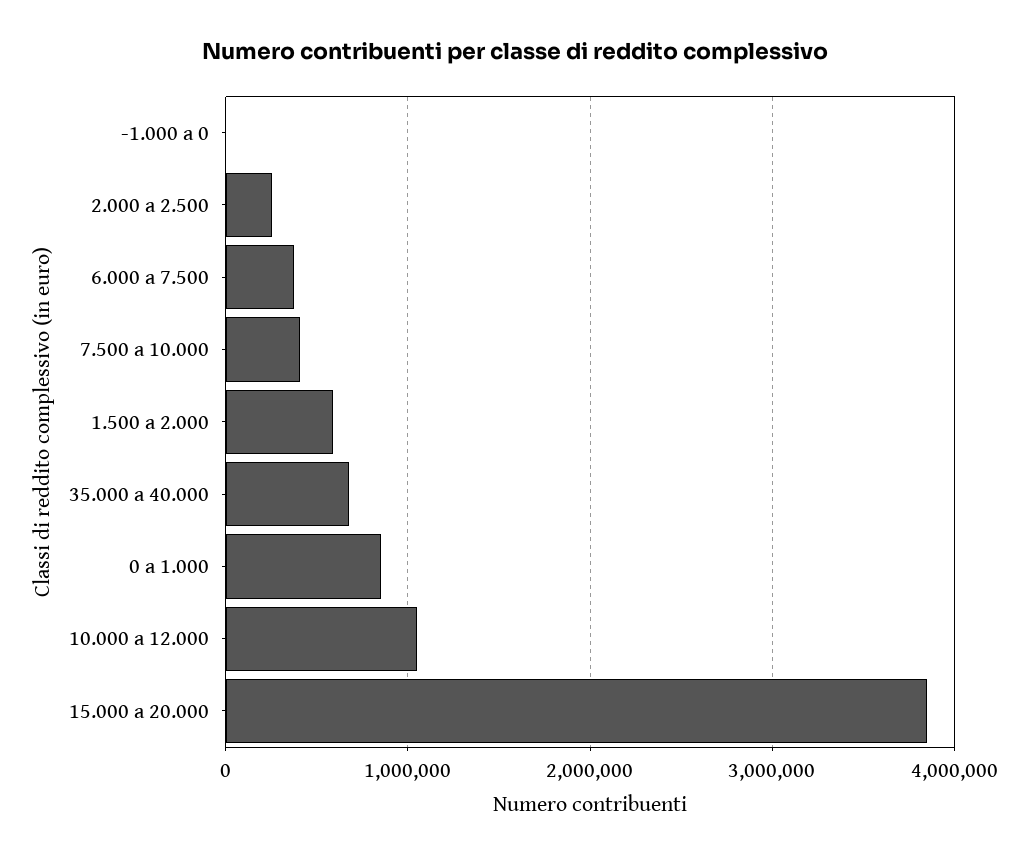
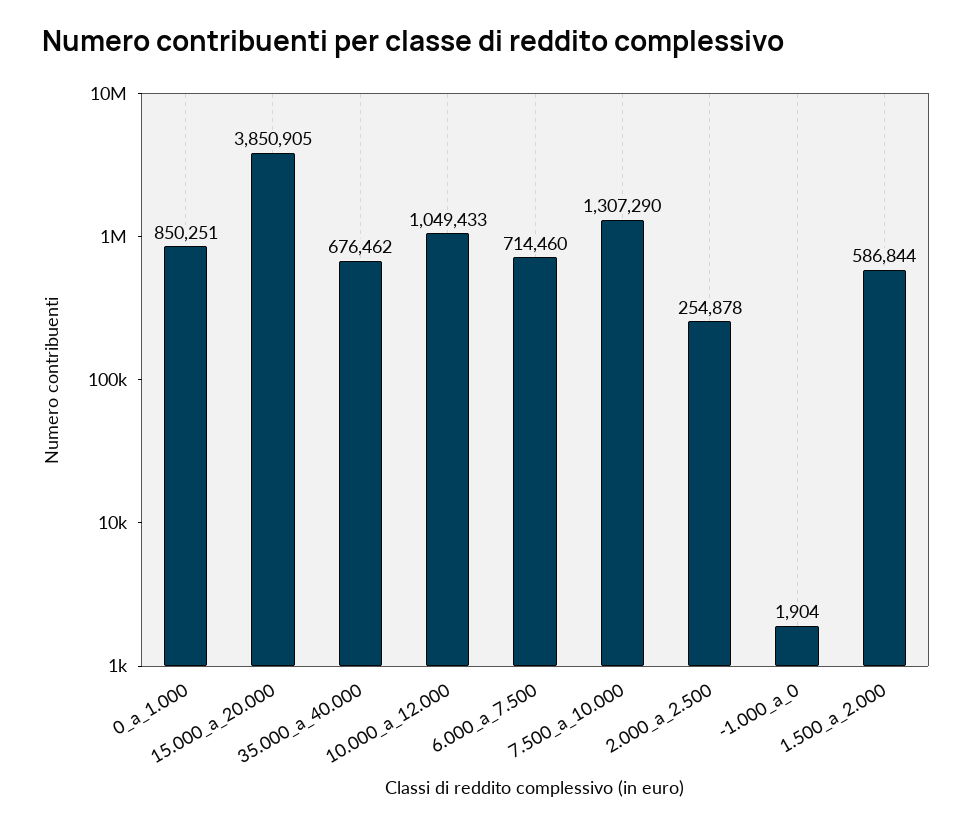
  {
    "-1.000 a 0": 1904,
    "2.000 a 2.500": 254878,
-   "6.000 a 7.500": 400000,
+   "6.000 a 7.500": 714460,
-   "7.500 a 10.000": 400000,
+   "7.500 a 10.000": 1307290,
    "1.500 a 2.000": 586844,
    "35.000 a 40.000": 676462,
    "0 a 1.000": 850251,
    "10.000 a 12.000": 1049433,
    "15.000 a 20.000": 3850905
  }

